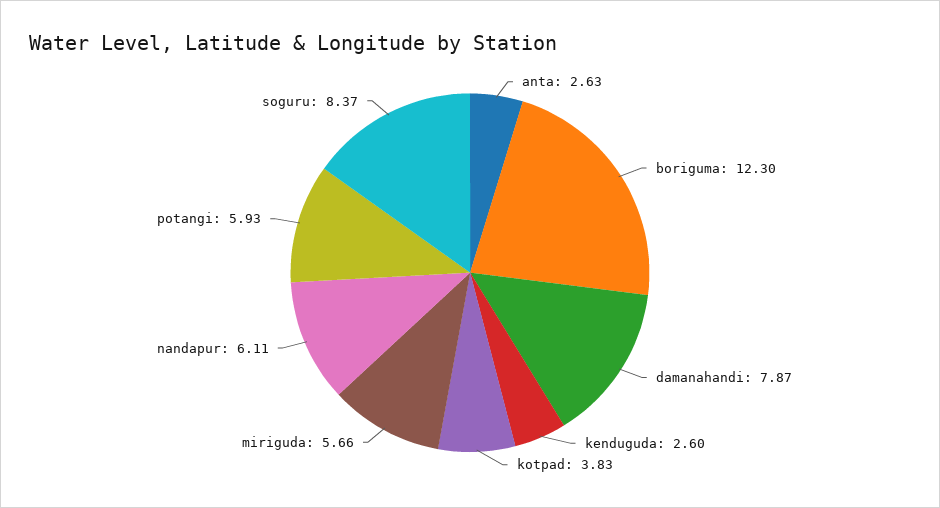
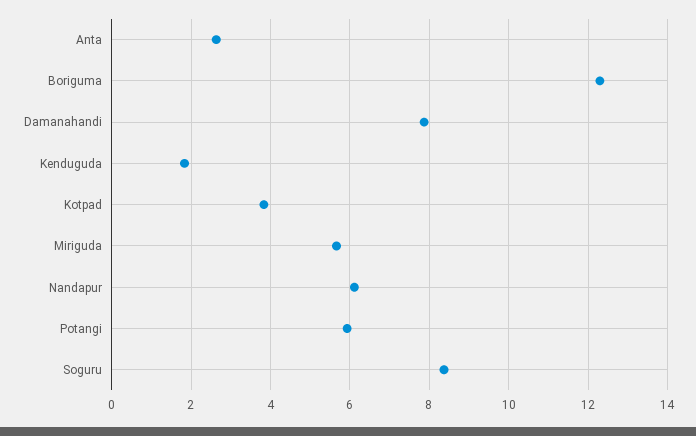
  {
    "anta": 2.63,
    "boriguma": 12.3,
    "damanahandi": 7.87,
-   "kenduguda": 2.6,
+   "kenduguda": 1.8,
    "kotpad": 3.83,
    "miriguda": 5.66,
    "nandapur": 6.11,
    "potangi": 5.93,
    "soguru": 8.37
  }

